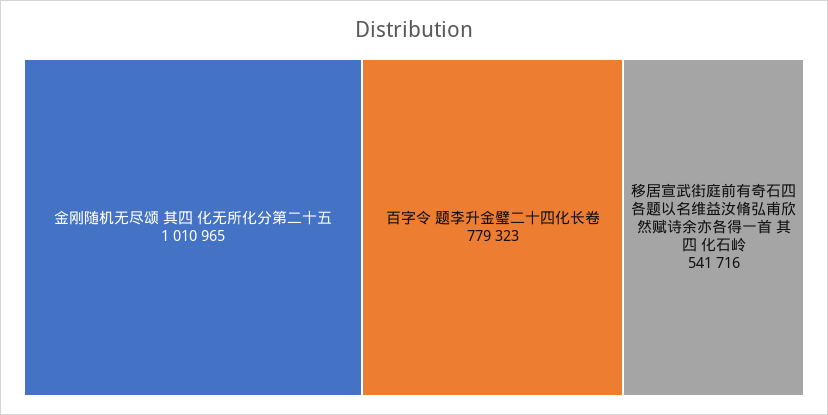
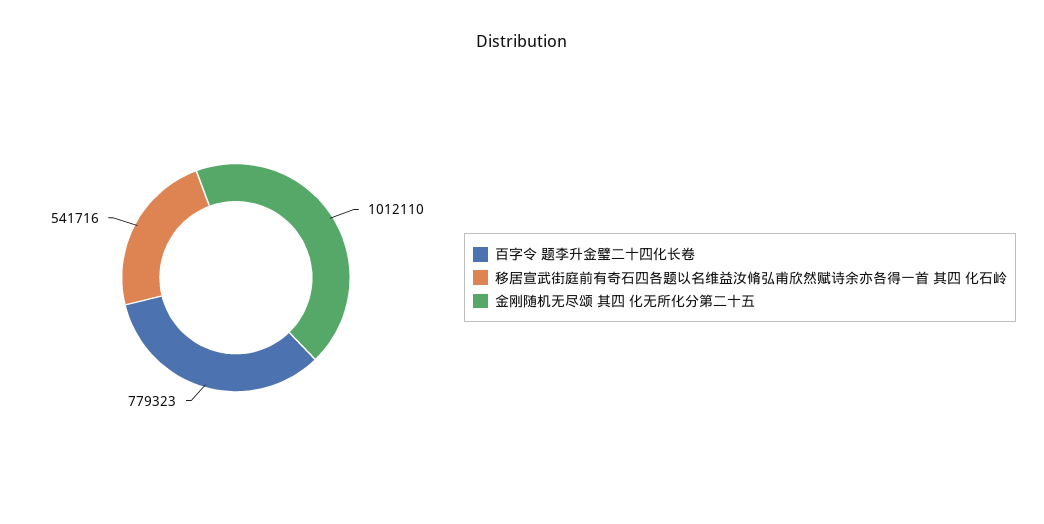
  {
-   "金刚随机无尽颂 其四 化无所化分第二十五": 1010965,
+   "金刚随机无尽颂 其四 化无所化分第二十五": 1012110,
    "百字令 题李升金璧二十四化长卷": 779323,
    "移居宣武街庭前有奇石四各题以名维益汝脩弘甫欣然赋诗余亦各得一首 其四 化石岭": 541716
  }

